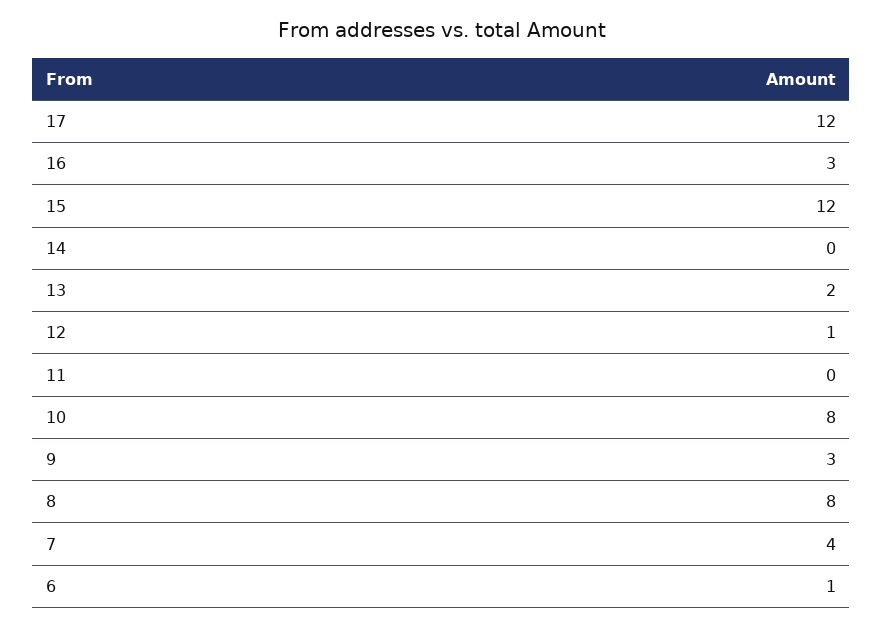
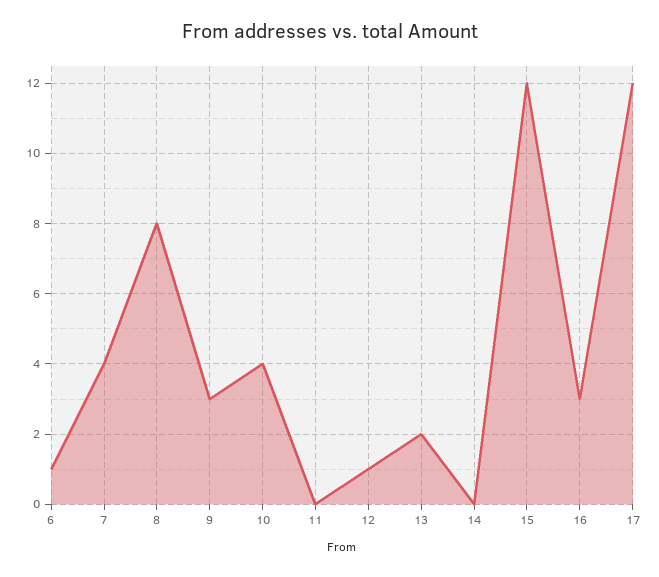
  {
    "17": 12,
    "16": 3,
    "15": 12,
    "14": 0,
    "13": 2,
    "12": 1,
    "11": 0,
-   "10": 8,
+   "10": 4,
    "9": 3,
    "8": 8,
    "7": 4,
    "6": 1
  }

